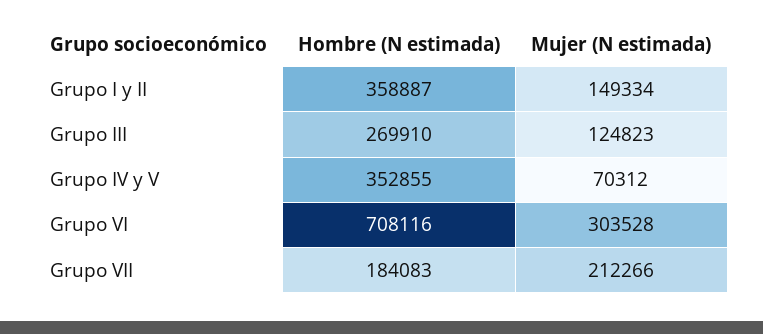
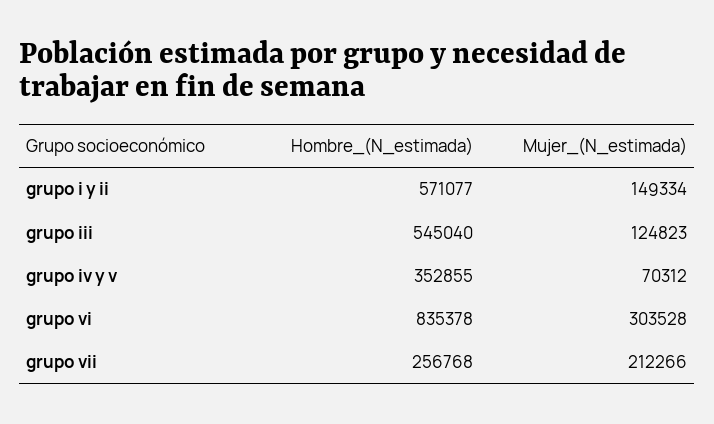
  {
    "Hombre (N estimada)": {
-     "Grupo I y II": 358887,
+     "Grupo I y II": 571077,
-     "Grupo III": 269910,
+     "Grupo III": 545040,
      "Grupo IV y V": 352855,
-     "Grupo VI": 708116,
+     "Grupo VI": 835378,
-     "Grupo VII": 184083
+     "Grupo VII": 256768
    },
    "Mujer (N estimada)": {
      "Grupo I y II": 149334,
      "Grupo III": 124823,
      "Grupo IV y V": 70312,
      "Grupo VI": 303528,
      "Grupo VII": 212266
    }
  }

